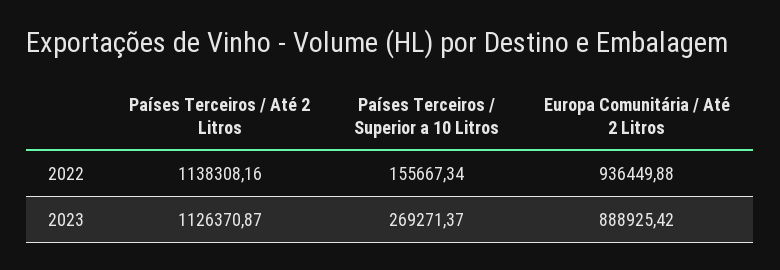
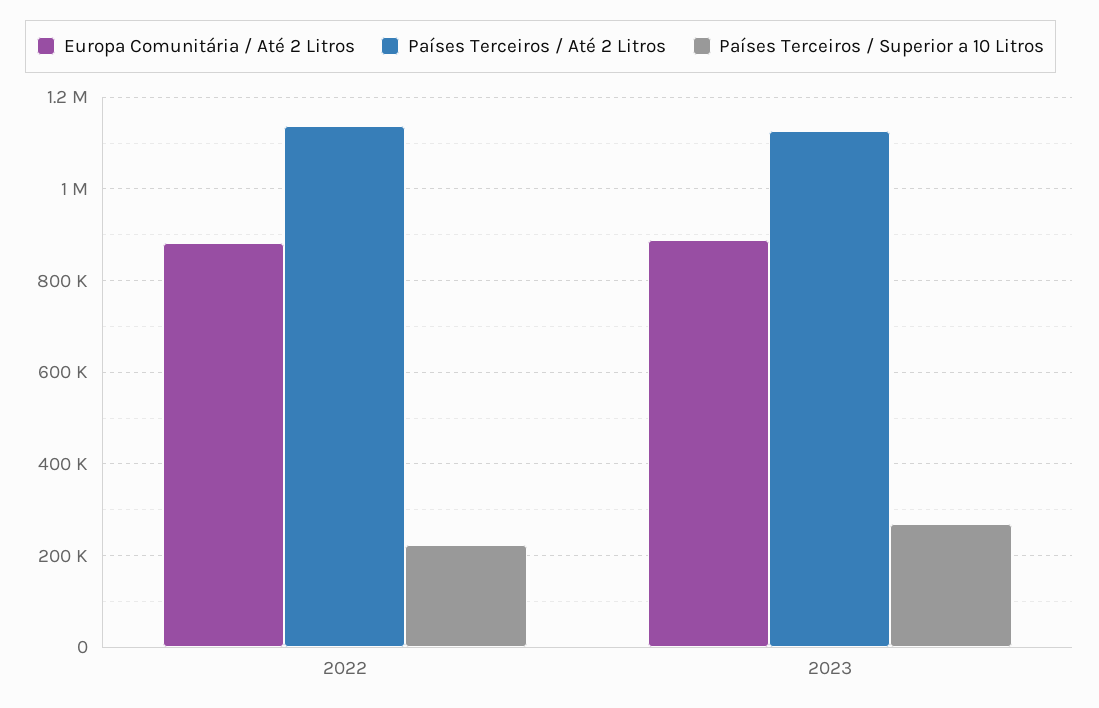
  {
    "Países Terceiros / Até 2 Litros": {
      "2022": 1138308.16,
      "2023": 1126370.87
    },
    "Países Terceiros / Superior a 10 Litros": {
-     "2022": 155667.34,
+     "2022": 220000,
      "2023": 269271.37
    },
    "Europa Comunitária / Até 2 Litros": {
-     "2022": 936449.88,
+     "2022": 880000,
      "2023": 888925.42
    }
  }

